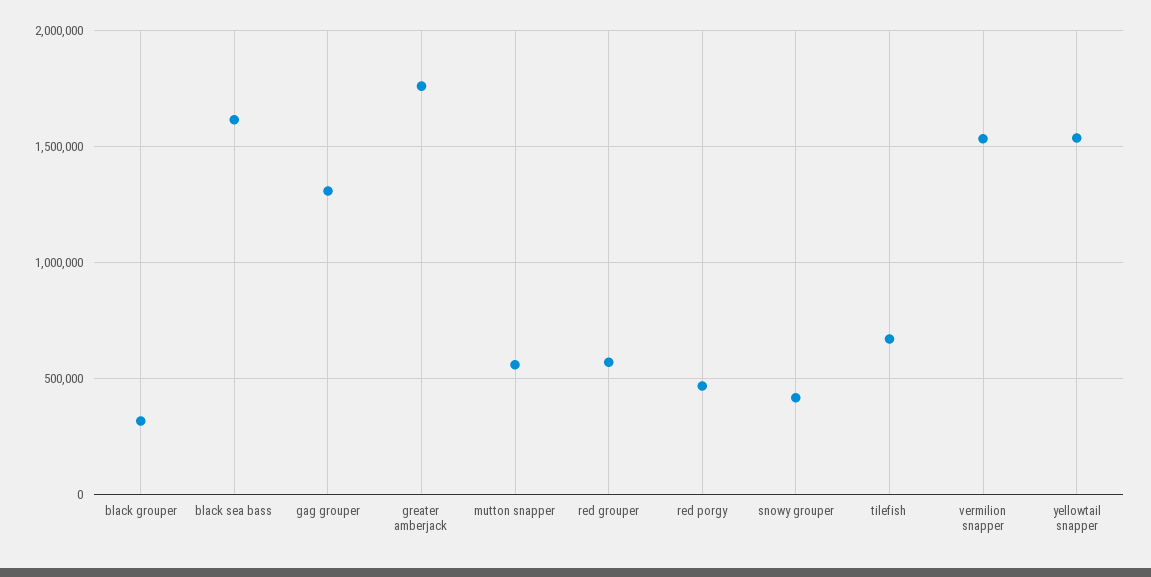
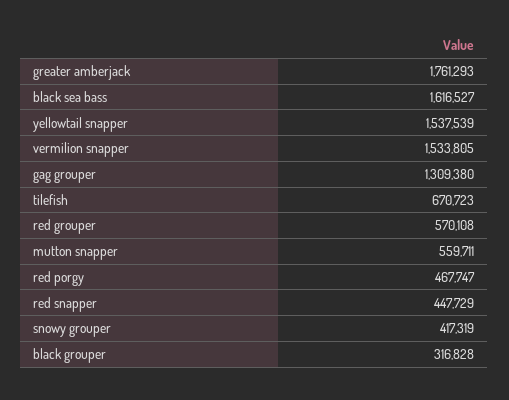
  {
    "black grouper": 316828,
    "black sea bass": 1616527,
    "gag grouper": 1309380,
    "greater amberjack": 1761293,
    "mutton snapper": 559711,
    "red grouper": 570108,
    "red porgy": 467747,
    "snowy grouper": 417319,
    "tilefish": 670723,
    "vermilion snapper": 1533805,
-   "yellowtail snapper": 1537539
+   "yellowtail snapper": 1537539,
+   "red snapper": 447729
  }

